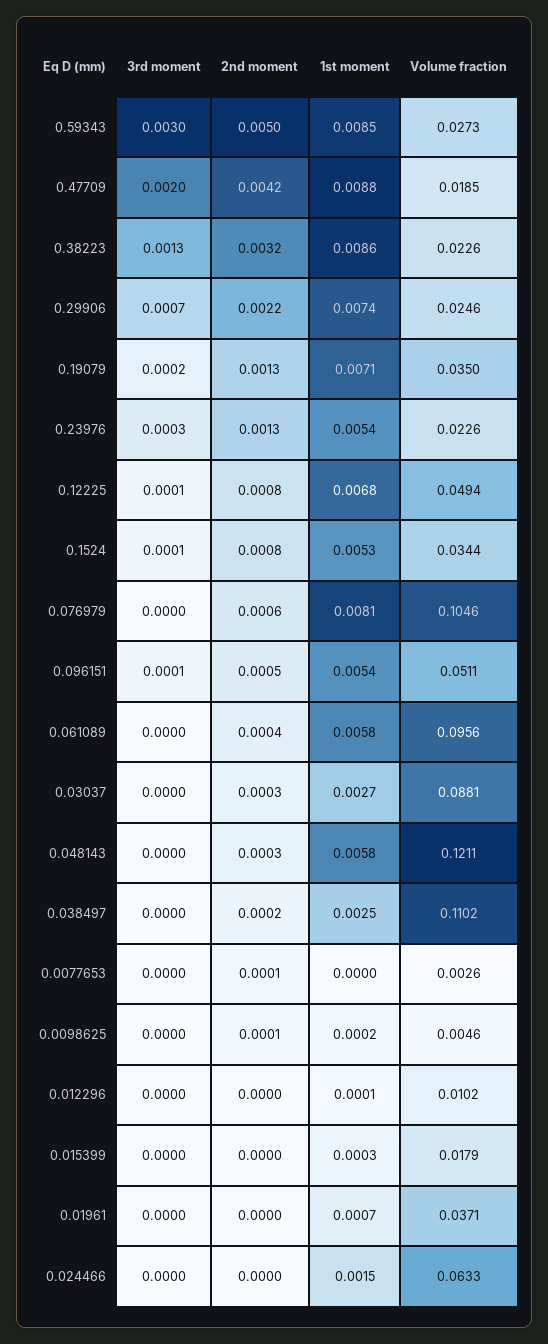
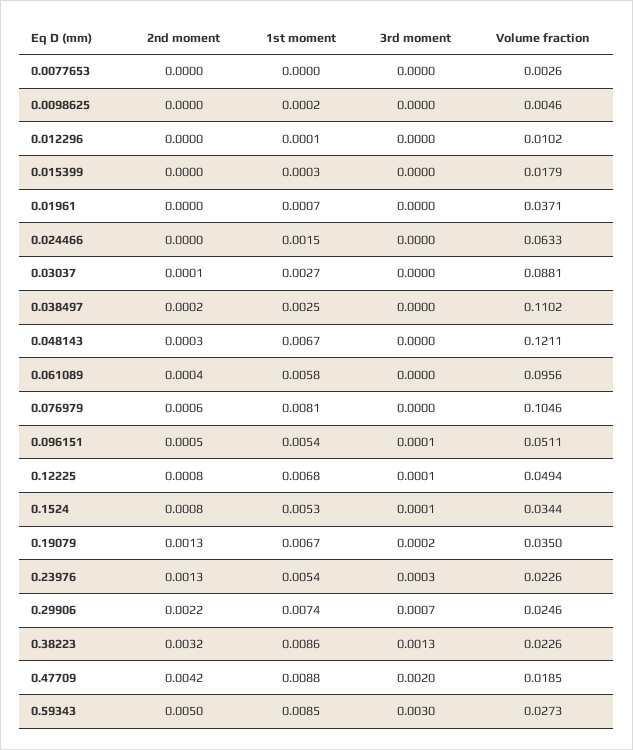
  {
    "3rd moment": {
      "0.59343": 0.003,
      "0.47709": 0.002,
      "0.38223": 0.0013,
      "0.29906": 0.0007,
      "0.19079": 0.0002,
      "0.23976": 0.0003,
      "0.12225": 0.0001,
      "0.1524": 0.0001,
      "0.076979": 0,
      "0.096151": 0.0001,
      "0.061089": 0,
      "0.03037": 0,
      "0.048143": 0,
      "0.038497": 0,
      "0.0077653": 0,
      "0.0098625": 0,
      "0.012296": 0,
      "0.015399": 0,
      "0.01961": 0,
      "0.024466": 0
    },
    "2nd moment": {
      "0.59343": 0.005,
      "0.47709": 0.0042,
      "0.38223": 0.0032,
      "0.29906": 0.0022,
      "0.19079": 0.0013,
      "0.23976": 0.0013,
      "0.12225": 0.0008,
      "0.1524": 0.0008,
      "0.076979": 0.0006,
      "0.096151": 0.0005,
      "0.061089": 0.0004,
-     "0.03037": 0.0003,
+     "0.03037": 0.0001,
      "0.048143": 0.0003,
      "0.038497": 0.0002,
-     "0.0077653": 0.0001,
+     "0.0077653": 0,
-     "0.0098625": 0.0001,
+     "0.0098625": 0,
      "0.012296": 0,
      "0.015399": 0,
      "0.01961": 0,
      "0.024466": 0
    },
    "1st moment": {
      "0.59343": 0.0085,
      "0.47709": 0.0088,
      "0.38223": 0.0086,
      "0.29906": 0.0074,
-     "0.19079": 0.0071,
+     "0.19079": 0.0067,
      "0.23976": 0.0054,
      "0.12225": 0.0068,
      "0.1524": 0.0053,
      "0.076979": 0.0081,
      "0.096151": 0.0054,
      "0.061089": 0.0058,
      "0.03037": 0.0027,
-     "0.048143": 0.0058,
+     "0.048143": 0.0067,
      "0.038497": 0.0025,
      "0.0077653": 0,
      "0.0098625": 0.0002,
      "0.012296": 0.0001,
      "0.015399": 0.0003,
      "0.01961": 0.0007,
      "0.024466": 0.0015
    },
    "Volume fraction": {
      "0.59343": 0.0273,
      "0.47709": 0.0185,
      "0.38223": 0.0226,
      "0.29906": 0.0246,
      "0.19079": 0.035,
      "0.23976": 0.0226,
      "0.12225": 0.0494,
      "0.1524": 0.0344,
      "0.076979": 0.1046,
      "0.096151": 0.0511,
      "0.061089": 0.0956,
      "0.03037": 0.0881,
      "0.048143": 0.1211,
      "0.038497": 0.1102,
      "0.0077653": 0.0026,
      "0.0098625": 0.0046,
      "0.012296": 0.0102,
      "0.015399": 0.0179,
      "0.01961": 0.0371,
      "0.024466": 0.0633
    }
  }

